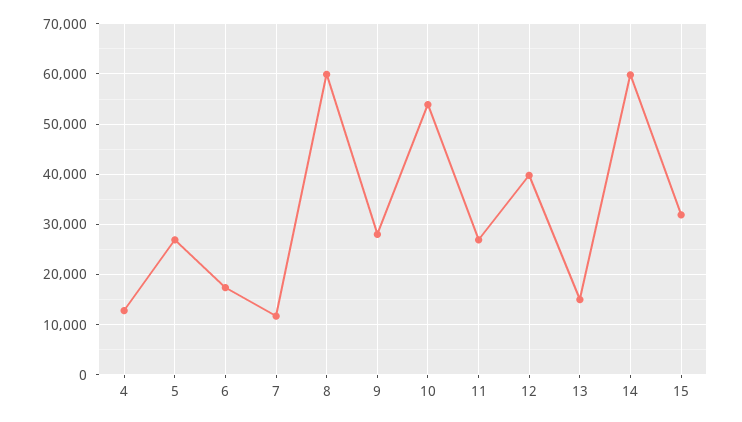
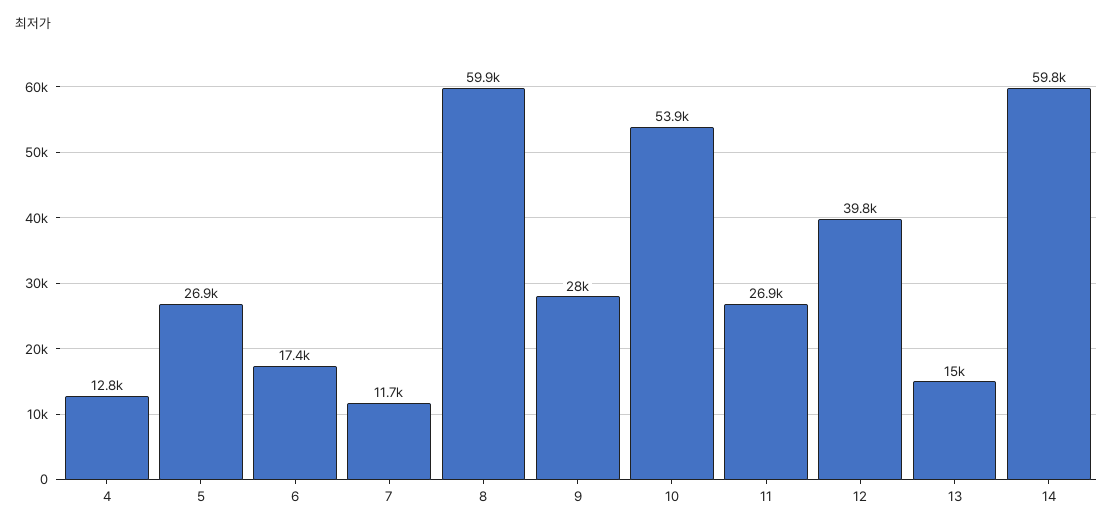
  {
    "4": 12800,
    "5": 26900,
    "6": 17400,
    "7": 11700,
    "8": 59900,
    "9": 28000,
    "10": 53900,
    "11": 26900,
    "12": 39800,
    "13": 15000,
-   "14": 59800,
+   "14": 59800
-   "15": 32000
  }

